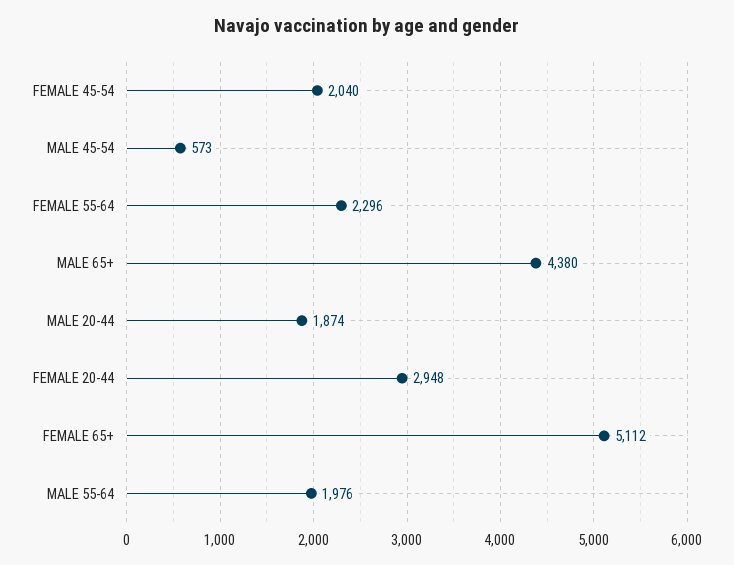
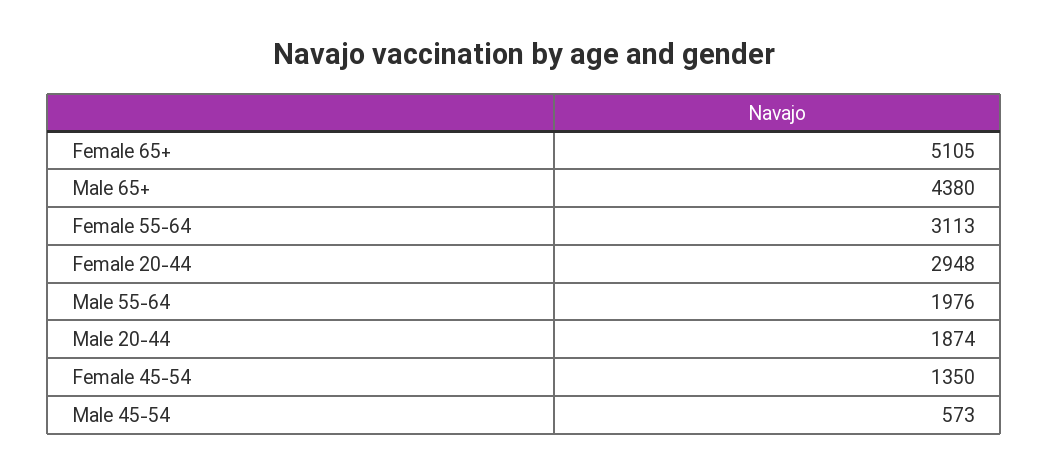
  {
-   "FEMALE 45-54": 2040,
+   "FEMALE 45-54": 1350,
    "MALE 45-54": 573,
-   "FEMALE 55-64": 2296,
+   "FEMALE 55-64": 3113,
    "MALE 65+": 4380,
    "MALE 20-44": 1874,
    "FEMALE 20-44": 2948,
-   "FEMALE 65+": 5112,
+   "FEMALE 65+": 5105,
    "MALE 55-64": 1976
  }

